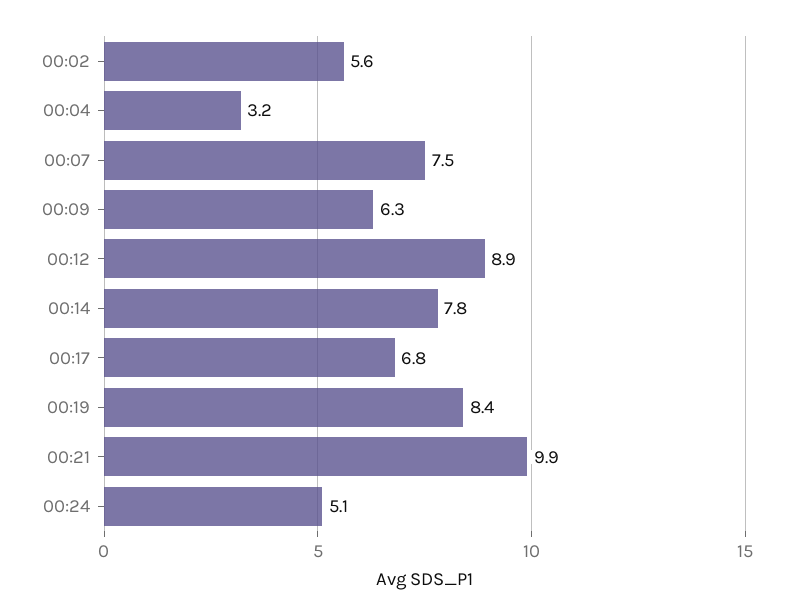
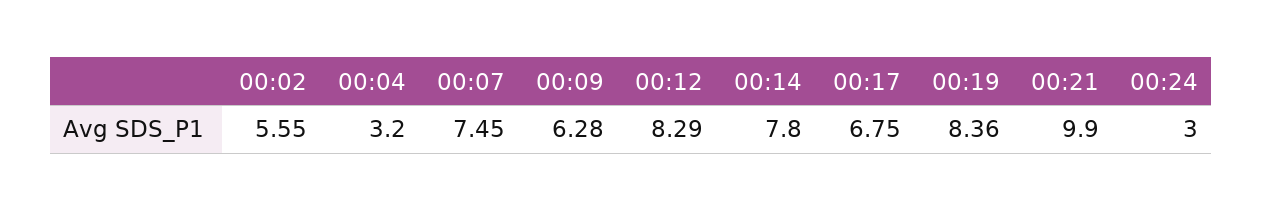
  {
    "00:02": 5.55,
    "00:04": 3.2,
    "00:07": 7.45,
    "00:09": 6.28,
-   "00:12": 8.9,
+   "00:12": 8.29,
    "00:14": 7.8,
    "00:17": 6.75,
    "00:19": 8.36,
    "00:21": 9.9,
-   "00:24": 5.1
+   "00:24": 3
  }

